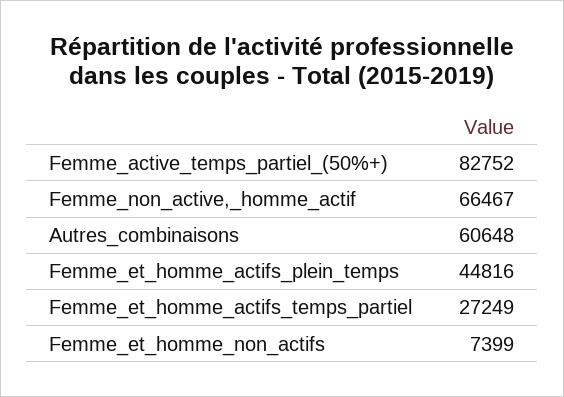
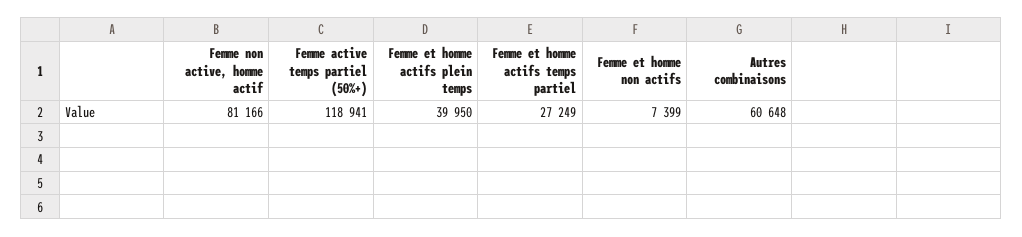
  {
-   "Femme_active_temps_partiel_(50%+)": 82752,
+   "Femme_active_temps_partiel_(50%+)": 118941,
-   "Femme_non_active,_homme_actif": 66467,
+   "Femme_non_active,_homme_actif": 81166,
    "Autres_combinaisons": 60648,
-   "Femme_et_homme_actifs_plein_temps": 44816,
+   "Femme_et_homme_actifs_plein_temps": 39950,
    "Femme_et_homme_actifs_temps_partiel": 27249,
    "Femme_et_homme_non_actifs": 7399
  }

